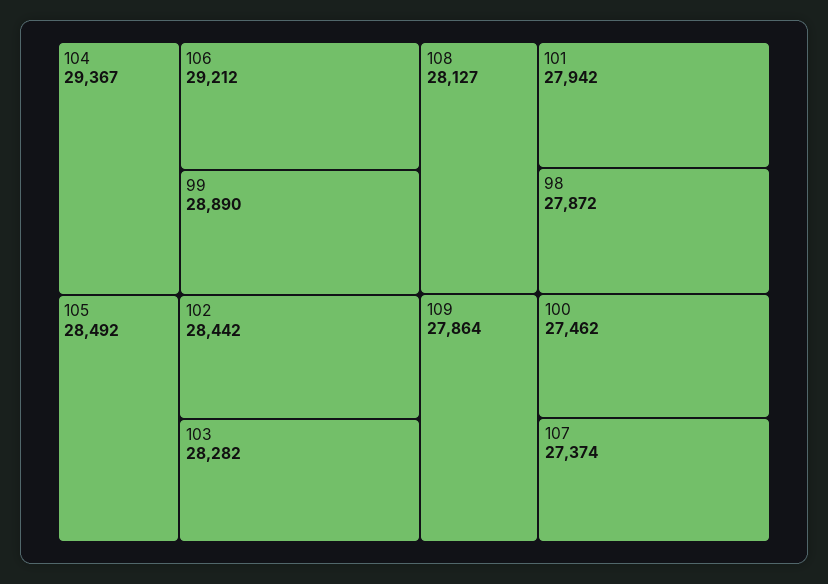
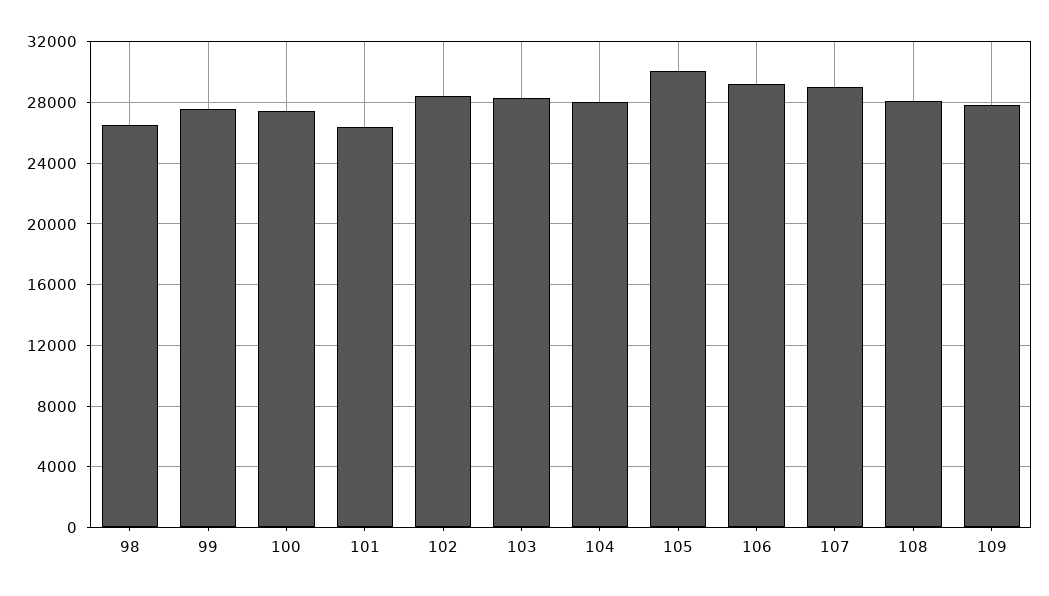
  {
-   "104": 29367,
+   "104": 28000,
    "106": 29212,
-   "99": 28890,
+   "99": 27500,
-   "105": 28492,
+   "105": 30000,
    "102": 28442,
    "103": 28282,
    "108": 28127,
-   "101": 27942,
+   "101": 26500,
-   "98": 27872,
+   "98": 26500,
    "109": 27864,
    "100": 27462,
-   "107": 27374
+   "107": 29000
  }

